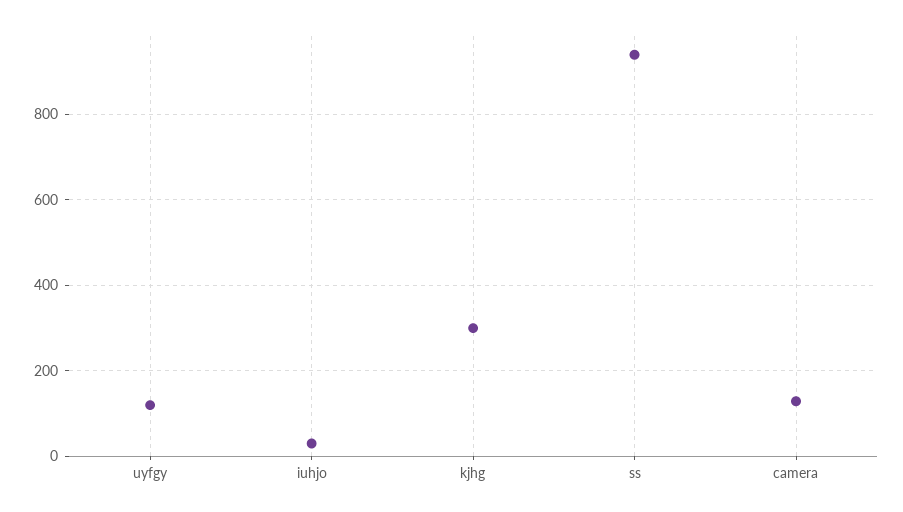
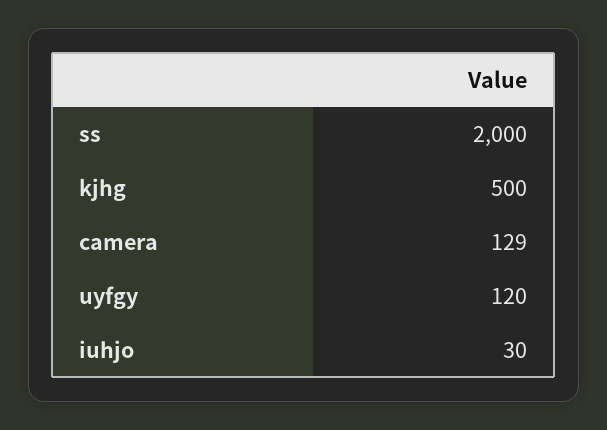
  {
    "uyfgy": 120,
    "iuhjo": 30,
-   "kjhg": 300,
+   "kjhg": 500,
-   "ss": 940,
+   "ss": 2000,
    "camera": 129
  }

